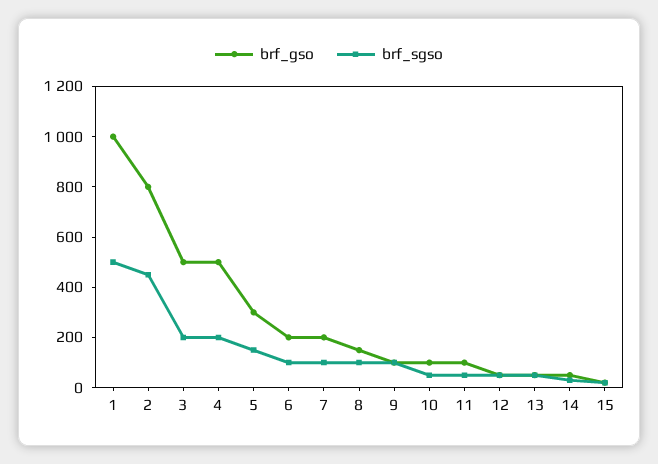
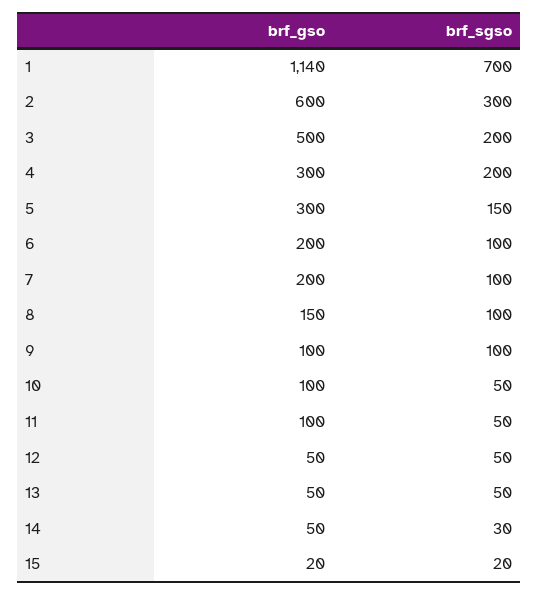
  {
    "brf_gso": {
-     "1": 1000,
+     "1": 1140,
-     "2": 800,
+     "2": 600,
      "3": 500,
-     "4": 500,
+     "4": 300,
      "5": 300,
      "6": 200,
      "7": 200,
      "8": 150,
      "9": 100,
      "10": 100,
      "11": 100,
      "12": 50,
      "13": 50,
      "14": 50,
      "15": 20
    },
    "brf_sgso": {
-     "1": 500,
+     "1": 700,
-     "2": 450,
+     "2": 300,
      "3": 200,
      "4": 200,
      "5": 150,
      "6": 100,
      "7": 100,
      "8": 100,
      "9": 100,
      "10": 50,
      "11": 50,
      "12": 50,
      "13": 50,
      "14": 30,
      "15": 20
    }
  }

